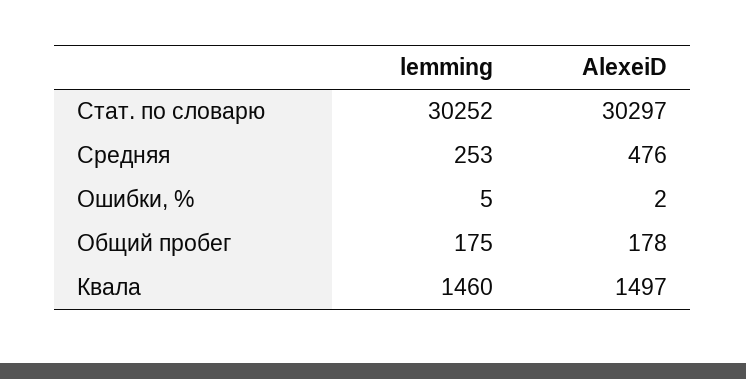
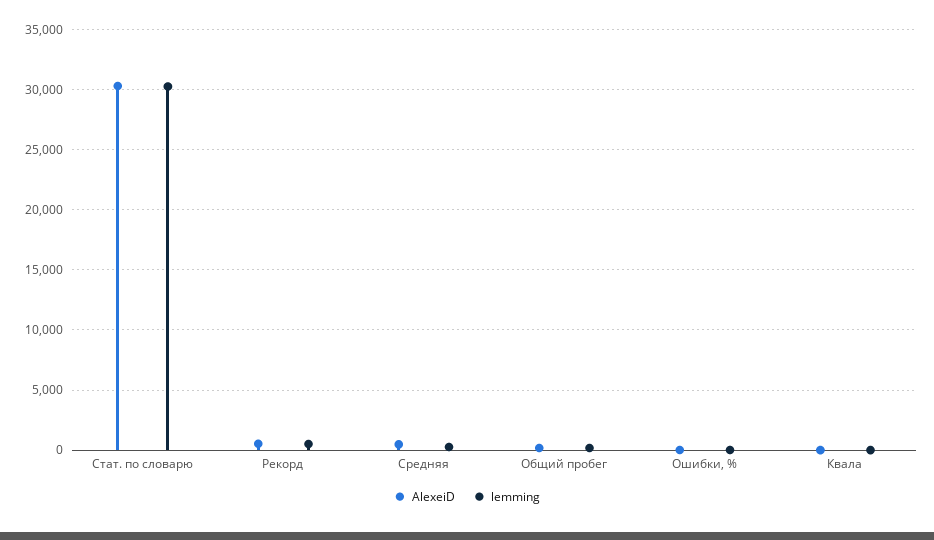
  {
    "lemming": {
      "Стат. по словарю": 30252,
      "Средняя": 253,
      "Ошибки, %": 5,
      "Общий пробег": 175,
-     "Квала": 1460
+     "Квала": 0,
+     "Рекорд": 500
    },
    "AlexeiD": {
      "Стат. по словарю": 30297,
      "Средняя": 476,
      "Ошибки, %": 2,
      "Общий пробег": 178,
-     "Квала": 1497
+     "Квала": 0,
+     "Рекорд": 500
    }
  }

